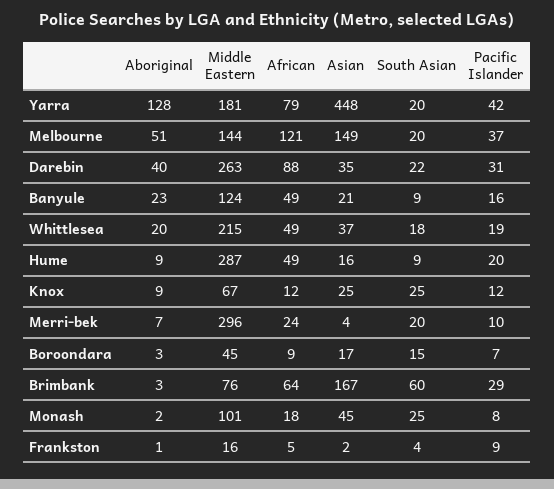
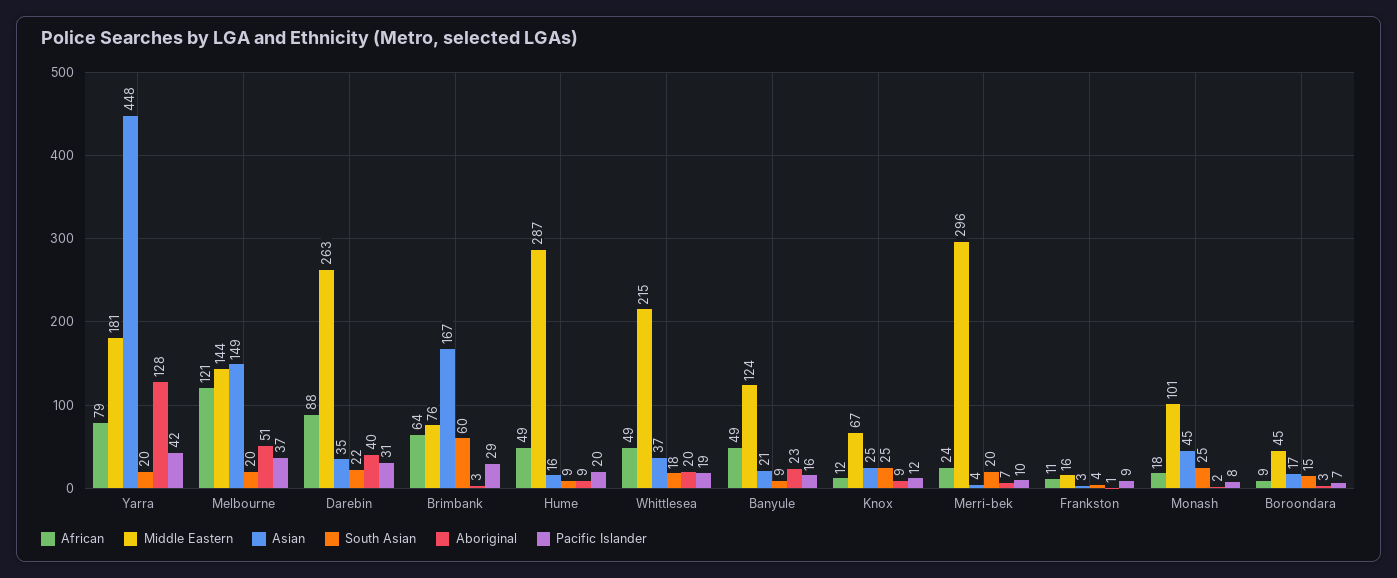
  {
    "Aboriginal": {
      "Yarra": 128,
      "Melbourne": 51,
      "Darebin": 40,
      "Banyule": 23,
      "Whittlesea": 20,
      "Hume": 9,
      "Knox": 9,
      "Merri-bek": 7,
      "Boroondara": 3,
      "Brimbank": 3,
      "Monash": 2,
      "Frankston": 1
    },
    "Middle Eastern": {
      "Yarra": 181,
      "Melbourne": 144,
      "Darebin": 263,
      "Banyule": 124,
      "Whittlesea": 215,
      "Hume": 287,
      "Knox": 67,
      "Merri-bek": 296,
      "Boroondara": 45,
      "Brimbank": 76,
      "Monash": 101,
      "Frankston": 16
    },
    "African": {
      "Yarra": 79,
      "Melbourne": 121,
      "Darebin": 88,
      "Banyule": 49,
      "Whittlesea": 49,
      "Hume": 49,
      "Knox": 12,
      "Merri-bek": 24,
      "Boroondara": 9,
      "Brimbank": 64,
      "Monash": 18,
-     "Frankston": 5
+     "Frankston": 11
    },
    "Asian": {
      "Yarra": 448,
      "Melbourne": 149,
      "Darebin": 35,
      "Banyule": 21,
      "Whittlesea": 37,
      "Hume": 16,
      "Knox": 25,
      "Merri-bek": 4,
      "Boroondara": 17,
      "Brimbank": 167,
      "Monash": 45,
-     "Frankston": 2
+     "Frankston": 3
    },
    "South Asian": {
      "Yarra": 20,
      "Melbourne": 20,
      "Darebin": 22,
      "Banyule": 9,
      "Whittlesea": 18,
      "Hume": 9,
      "Knox": 25,
      "Merri-bek": 20,
      "Boroondara": 15,
      "Brimbank": 60,
      "Monash": 25,
      "Frankston": 4
    },
    "Pacific Islander": {
      "Yarra": 42,
      "Melbourne": 37,
      "Darebin": 31,
      "Banyule": 16,
      "Whittlesea": 19,
      "Hume": 20,
      "Knox": 12,
      "Merri-bek": 10,
      "Boroondara": 7,
      "Brimbank": 29,
      "Monash": 8,
      "Frankston": 9
    }
  }

